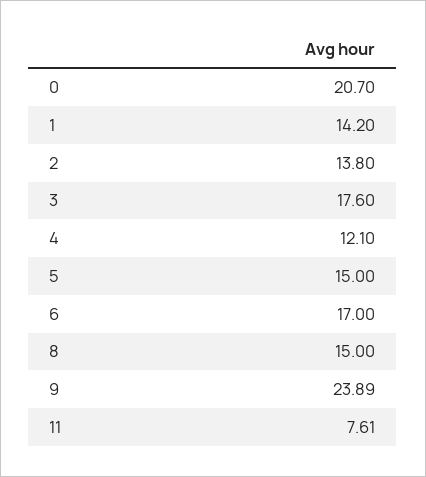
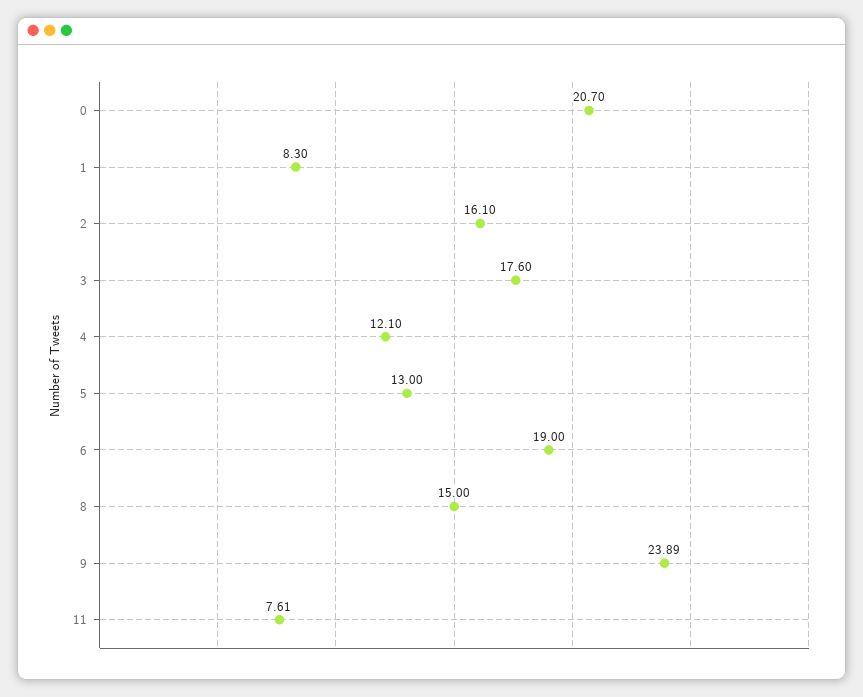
  {
    "0": 20.7,
-   "1": 14.2,
+   "1": 8.3,
-   "2": 13.8,
+   "2": 16.1,
    "3": 17.6,
    "4": 12.1,
-   "5": 15,
+   "5": 13,
-   "6": 17,
+   "6": 19,
    "8": 15,
    "9": 23.89,
    "11": 7.61
  }

